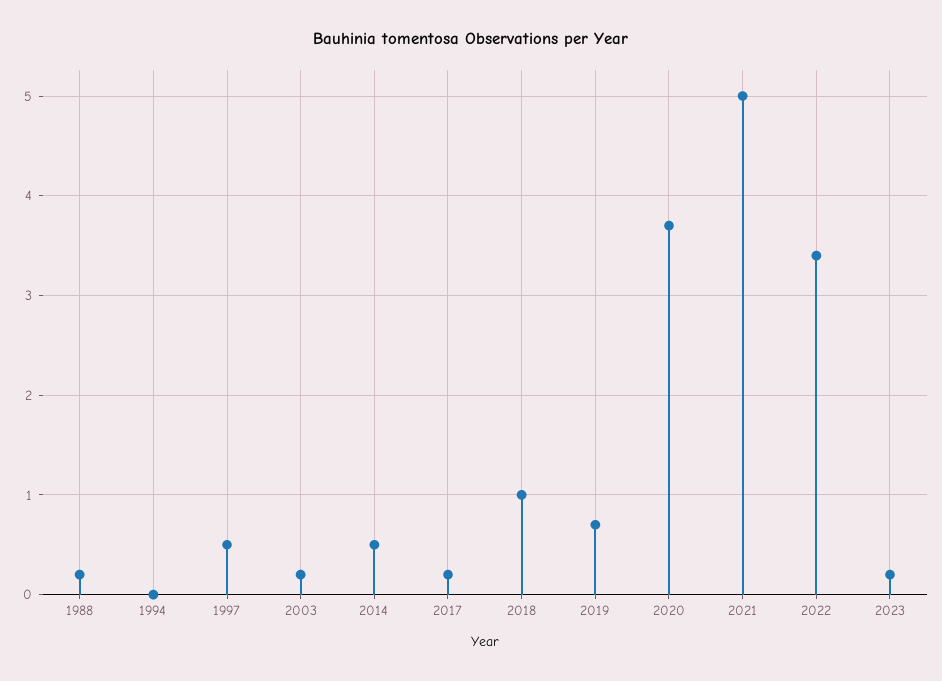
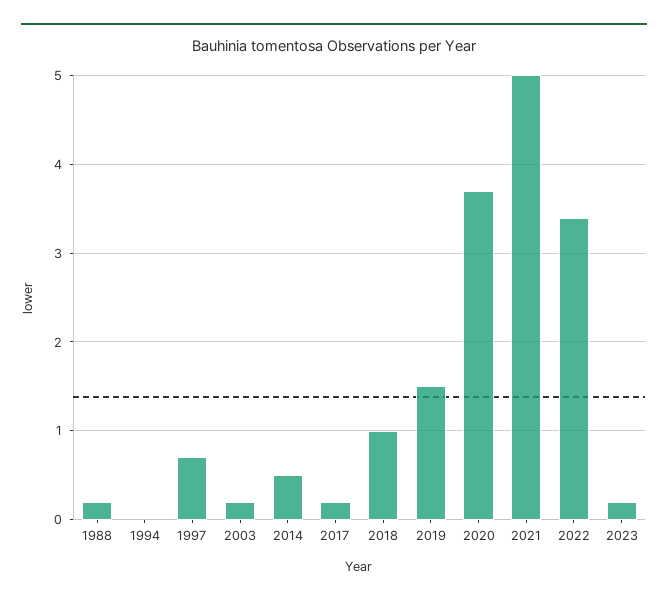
  {
    "1988": 0.2,
    "1994": 0,
-   "1997": 0.5,
+   "1997": 0.7,
    "2003": 0.2,
    "2014": 0.5,
    "2017": 0.2,
    "2018": 1,
-   "2019": 0.7,
+   "2019": 1.5,
    "2020": 3.7,
    "2021": 5,
    "2022": 3.4,
    "2023": 0.2
  }

